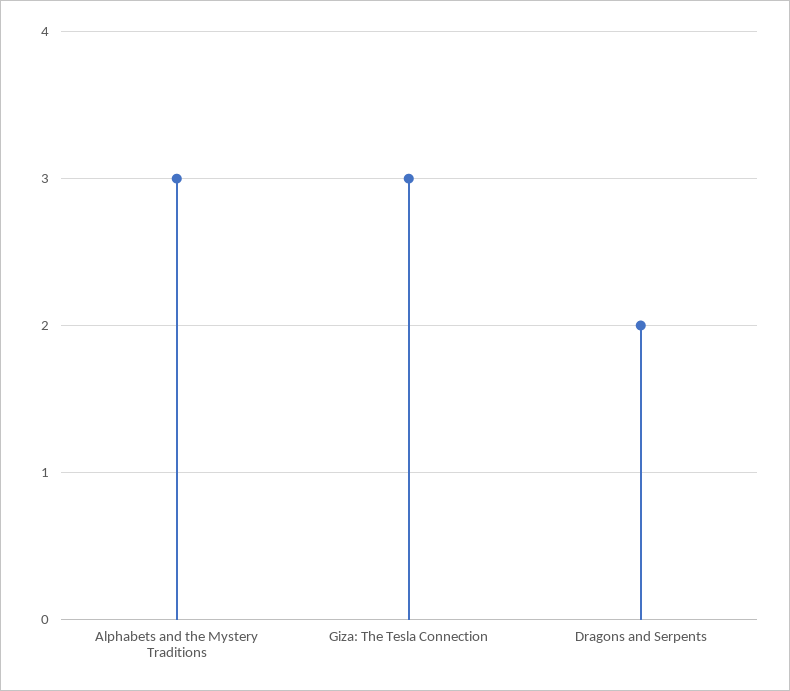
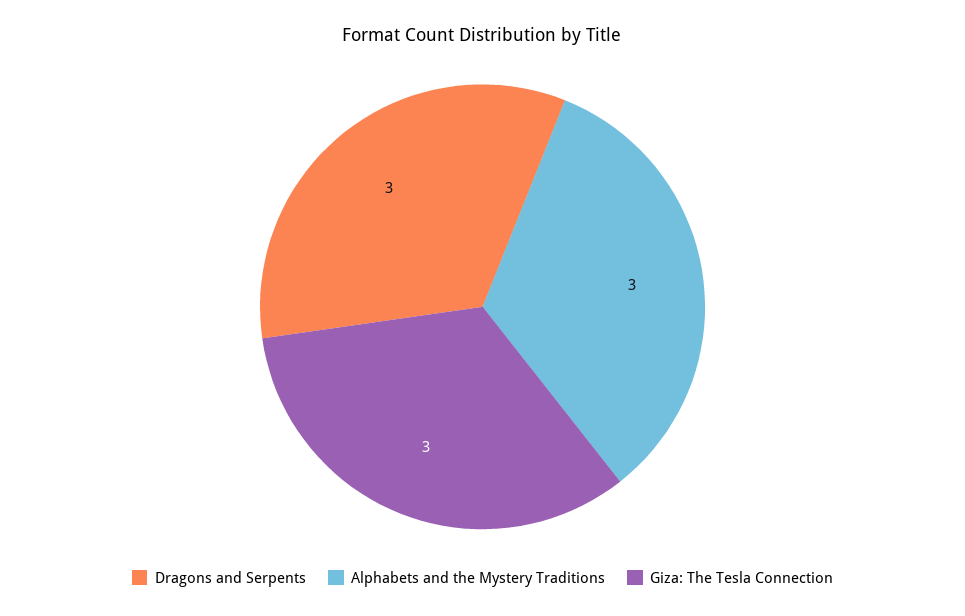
  {
    "Alphabets and the Mystery Traditions": 3,
    "Giza: The Tesla Connection": 3,
-   "Dragons and Serpents": 2
+   "Dragons and Serpents": 3
  }

